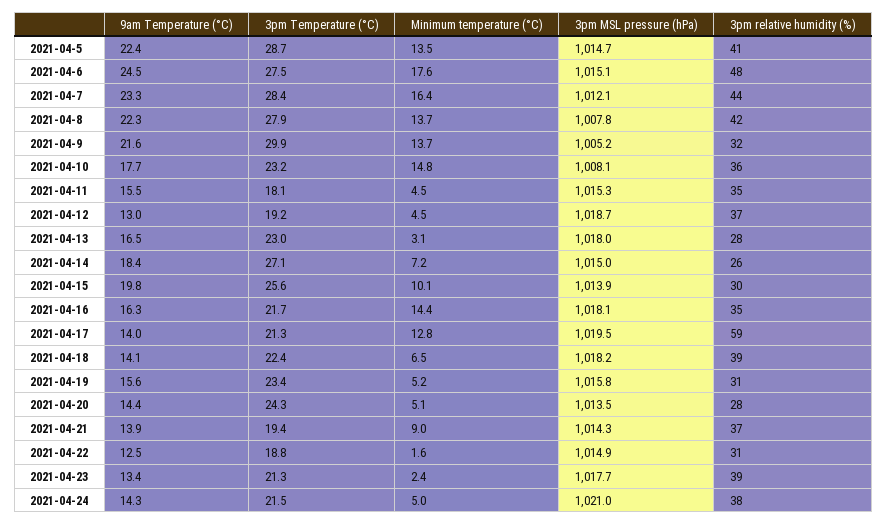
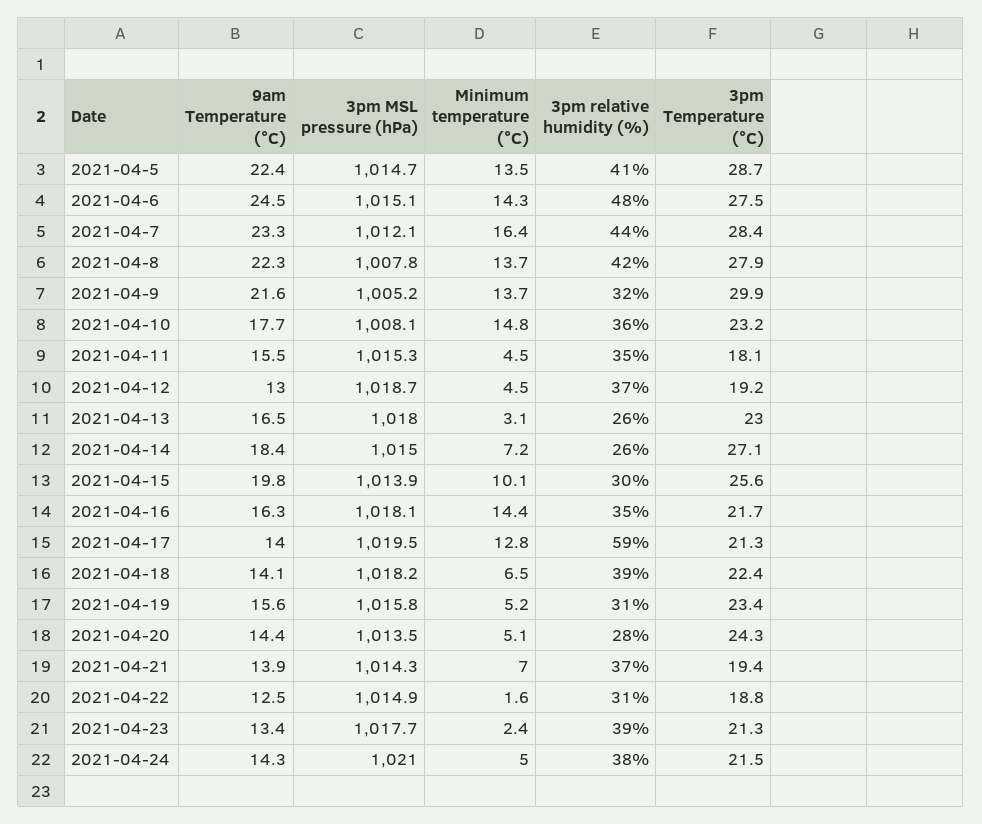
  {
    "9am Temperature (°C)": {
      "2021-04-5": 22.4,
      "2021-04-6": 24.5,
      "2021-04-7": 23.3,
      "2021-04-8": 22.3,
      "2021-04-9": 21.6,
      "2021-04-10": 17.7,
      "2021-04-11": 15.5,
      "2021-04-12": 13,
      "2021-04-13": 16.5,
      "2021-04-14": 18.4,
      "2021-04-15": 19.8,
      "2021-04-16": 16.3,
      "2021-04-17": 14,
      "2021-04-18": 14.1,
      "2021-04-19": 15.6,
      "2021-04-20": 14.4,
      "2021-04-21": 13.9,
      "2021-04-22": 12.5,
      "2021-04-23": 13.4,
      "2021-04-24": 14.3
    },
    "3pm Temperature (°C)": {
      "2021-04-5": 28.7,
      "2021-04-6": 27.5,
      "2021-04-7": 28.4,
      "2021-04-8": 27.9,
      "2021-04-9": 29.9,
      "2021-04-10": 23.2,
      "2021-04-11": 18.1,
      "2021-04-12": 19.2,
      "2021-04-13": 23,
      "2021-04-14": 27.1,
      "2021-04-15": 25.6,
      "2021-04-16": 21.7,
      "2021-04-17": 21.3,
      "2021-04-18": 22.4,
      "2021-04-19": 23.4,
      "2021-04-20": 24.3,
      "2021-04-21": 19.4,
      "2021-04-22": 18.8,
      "2021-04-23": 21.3,
      "2021-04-24": 21.5
    },
    "Minimum temperature (°C)": {
      "2021-04-5": 13.5,
-     "2021-04-6": 17.6,
+     "2021-04-6": 14.3,
      "2021-04-7": 16.4,
      "2021-04-8": 13.7,
      "2021-04-9": 13.7,
      "2021-04-10": 14.8,
      "2021-04-11": 4.5,
      "2021-04-12": 4.5,
      "2021-04-13": 3.1,
      "2021-04-14": 7.2,
      "2021-04-15": 10.1,
      "2021-04-16": 14.4,
      "2021-04-17": 12.8,
      "2021-04-18": 6.5,
      "2021-04-19": 5.2,
      "2021-04-20": 5.1,
-     "2021-04-21": 9,
+     "2021-04-21": 7,
      "2021-04-22": 1.6,
      "2021-04-23": 2.4,
      "2021-04-24": 5
    },
    "3pm MSL pressure (hPa)": {
      "2021-04-5": 1014.7,
      "2021-04-6": 1015.1,
      "2021-04-7": 1012.1,
      "2021-04-8": 1007.8,
      "2021-04-9": 1005.2,
      "2021-04-10": 1008.1,
      "2021-04-11": 1015.3,
      "2021-04-12": 1018.7,
      "2021-04-13": 1018,
      "2021-04-14": 1015,
      "2021-04-15": 1013.9,
      "2021-04-16": 1018.1,
      "2021-04-17": 1019.5,
      "2021-04-18": 1018.2,
      "2021-04-19": 1015.8,
      "2021-04-20": 1013.5,
      "2021-04-21": 1014.3,
      "2021-04-22": 1014.9,
      "2021-04-23": 1017.7,
      "2021-04-24": 1021
    },
    "3pm relative humidity (%)": {
      "2021-04-5": 41,
      "2021-04-6": 48,
      "2021-04-7": 44,
      "2021-04-8": 42,
      "2021-04-9": 32,
      "2021-04-10": 36,
      "2021-04-11": 35,
      "2021-04-12": 37,
-     "2021-04-13": 28,
+     "2021-04-13": 26,
      "2021-04-14": 26,
      "2021-04-15": 30,
      "2021-04-16": 35,
      "2021-04-17": 59,
      "2021-04-18": 39,
      "2021-04-19": 31,
      "2021-04-20": 28,
      "2021-04-21": 37,
      "2021-04-22": 31,
      "2021-04-23": 39,
      "2021-04-24": 38
    }
  }

